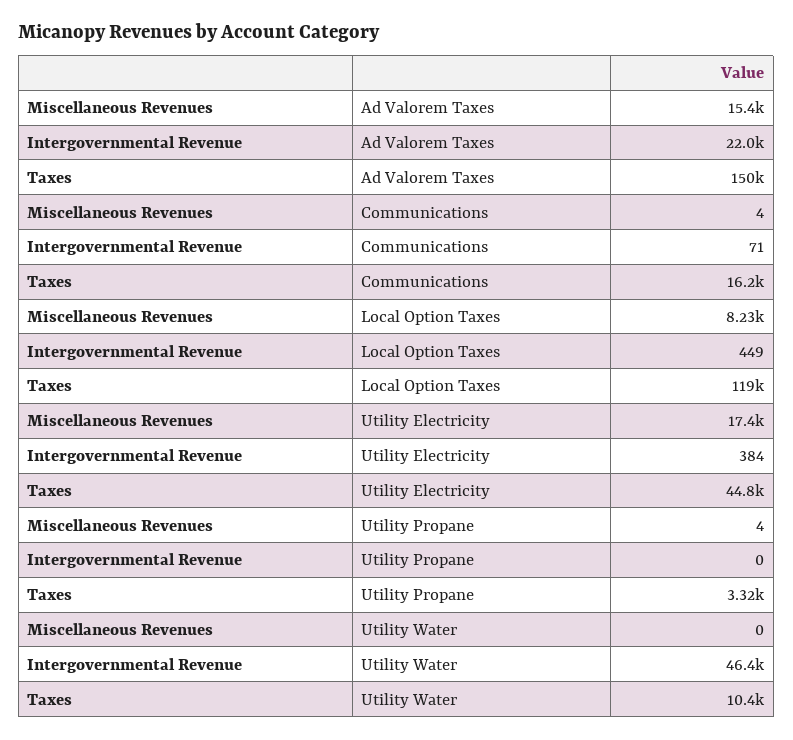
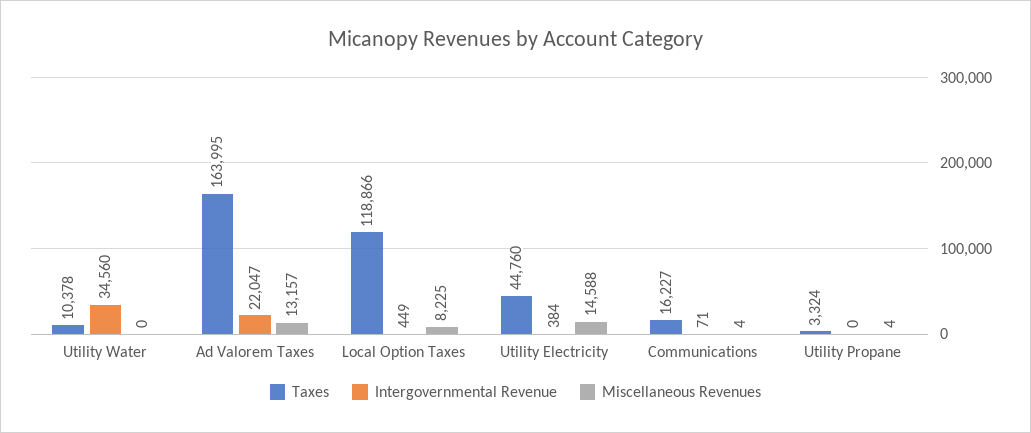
  {
    "Miscellaneous Revenues": {
-     "Ad Valorem Taxes": 15400,
+     "Ad Valorem Taxes": 13157,
      "Communications": 4,
      "Local Option Taxes": 8225,
-     "Utility Electricity": 17400,
+     "Utility Electricity": 14588,
      "Utility Propane": 4,
      "Utility Water": 0
    },
    "Intergovernmental Revenue": {
      "Ad Valorem Taxes": 22047,
      "Communications": 71,
      "Local Option Taxes": 449,
      "Utility Electricity": 384,
      "Utility Propane": 0,
-     "Utility Water": 46400
+     "Utility Water": 34560
    },
    "Taxes": {
-     "Ad Valorem Taxes": 150000,
+     "Ad Valorem Taxes": 163995,
      "Communications": 16227,
      "Local Option Taxes": 118866,
      "Utility Electricity": 44760,
      "Utility Propane": 3324,
      "Utility Water": 10378
    }
  }

